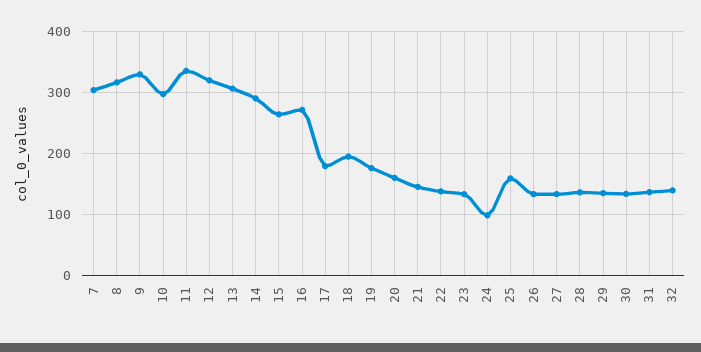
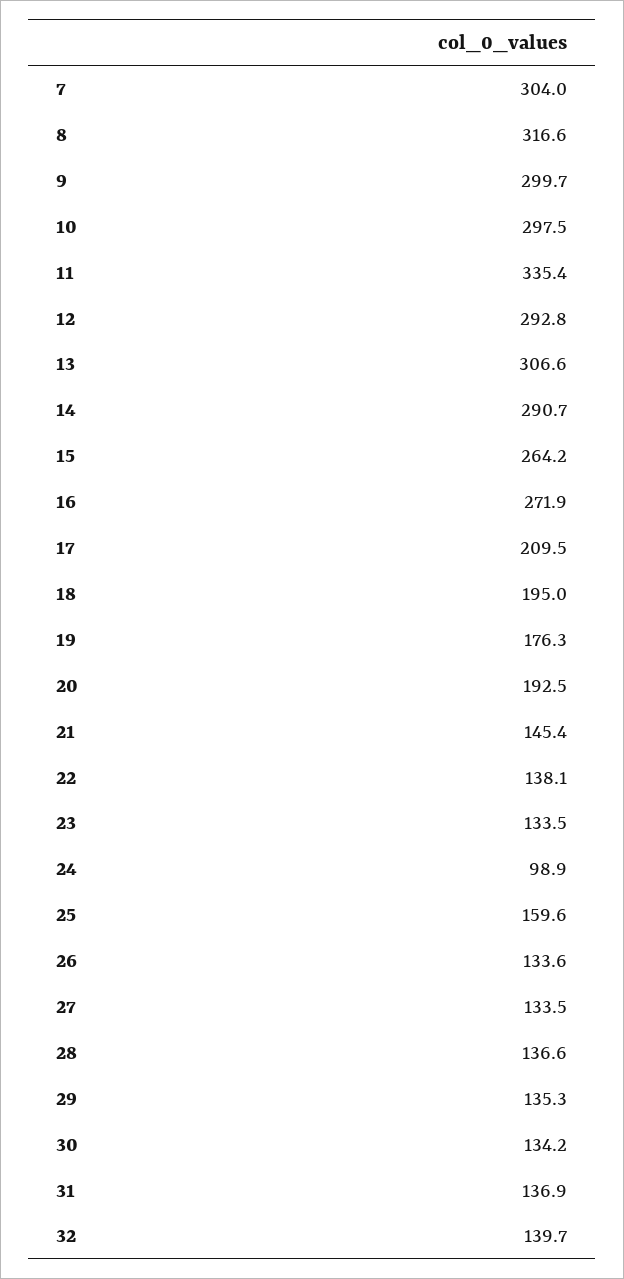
  {
    "7": 304,
    "8": 316.6,
-   "9": 330,
+   "9": 299.7,
    "10": 297.5,
    "11": 335.4,
-   "12": 320,
+   "12": 292.8,
    "13": 306.6,
    "14": 290.7,
    "15": 264.2,
    "16": 271.9,
-   "17": 180,
+   "17": 209.5,
    "18": 195,
    "19": 176.3,
-   "20": 160,
+   "20": 192.5,
    "21": 145.4,
    "22": 138.1,
    "23": 133.5,
    "24": 98.9,
    "25": 159.6,
    "26": 133.6,
    "27": 133.5,
    "28": 136.6,
    "29": 135.3,
    "30": 134.2,
    "31": 136.9,
    "32": 139.7
  }

